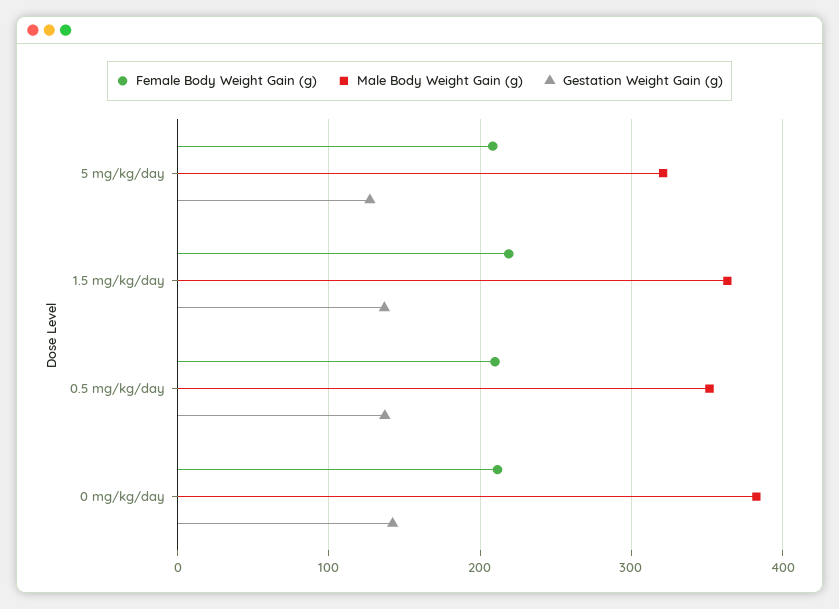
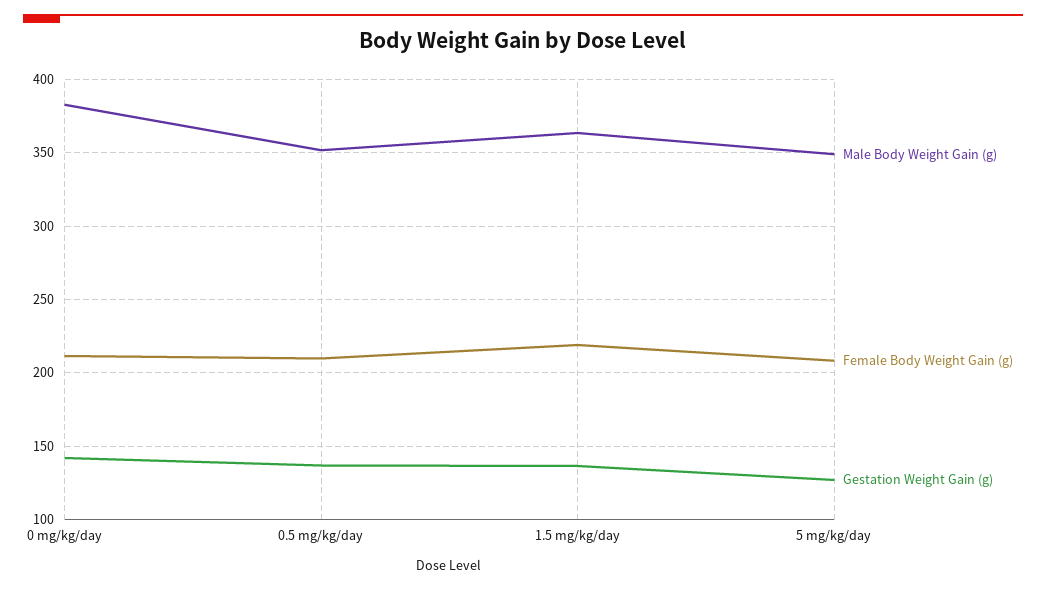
  {
    "Female Body Weight Gain (g)": {
      "5 mg/kg/day": 210,
      "1.5 mg/kg/day": 220,
      "0.5 mg/kg/day": 210,
      "0 mg/kg/day": 210
    },
    "Male Body Weight Gain (g)": {
-     "5 mg/kg/day": 320,
+     "5 mg/kg/day": 350,
      "1.5 mg/kg/day": 365,
      "0.5 mg/kg/day": 350,
      "0 mg/kg/day": 385
    },
    "Gestation Weight Gain (g)": {
      "5 mg/kg/day": 125,
      "1.5 mg/kg/day": 135,
      "0.5 mg/kg/day": 135,
      "0 mg/kg/day": 140
    }
  }

